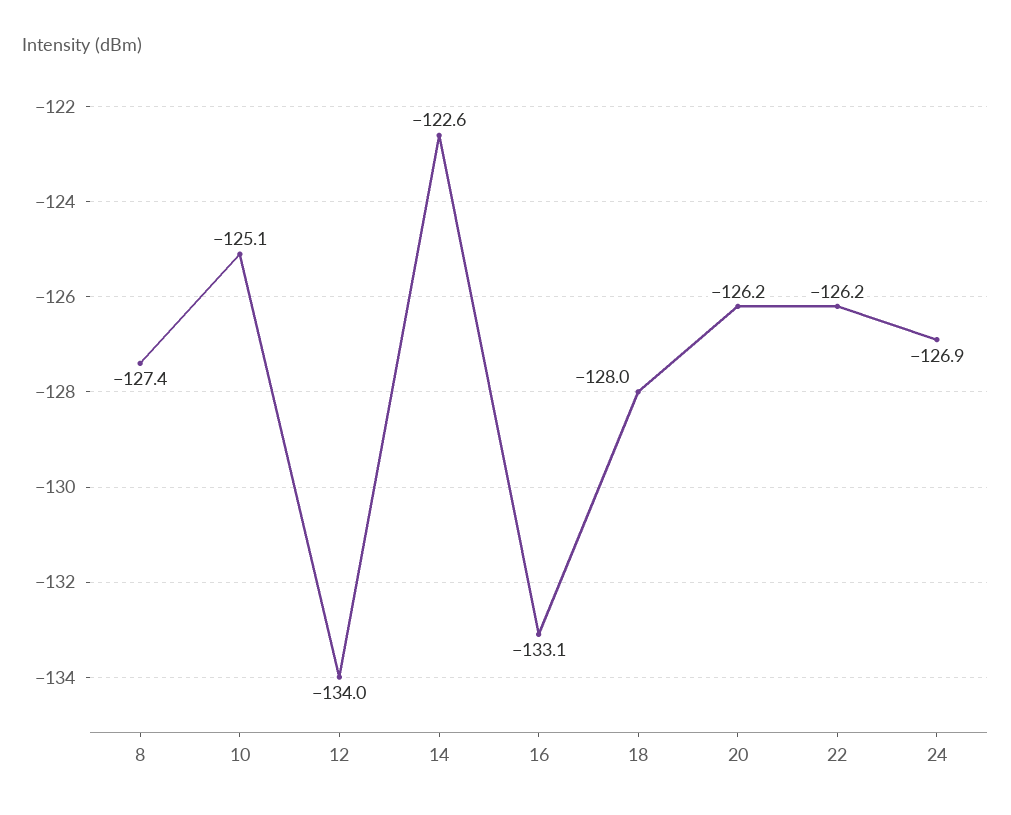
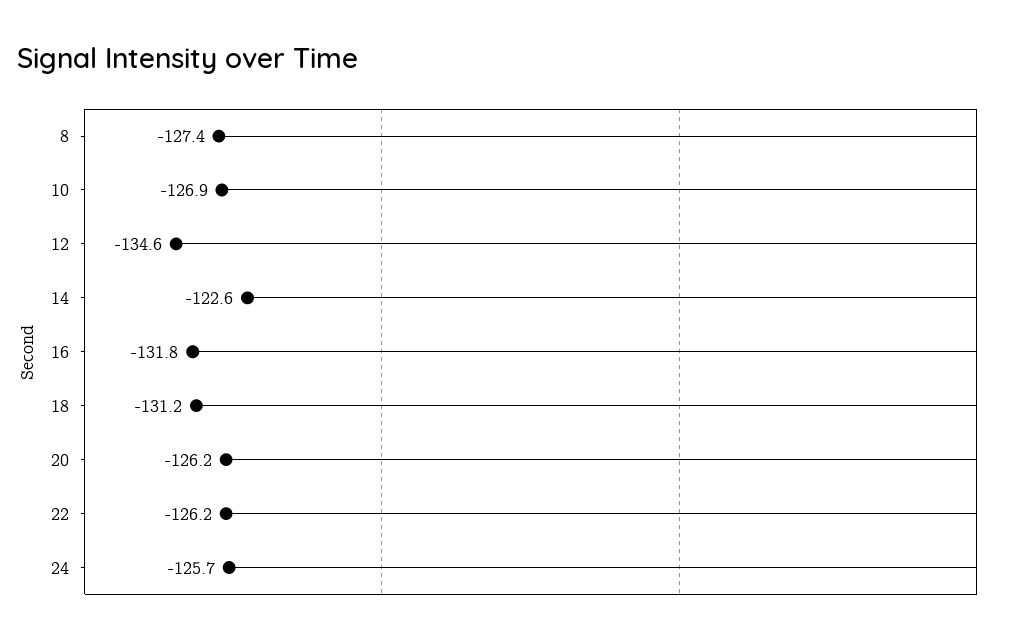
  {
    "8": -127.4,
-   "10": -125.1,
+   "10": -126.9,
-   "12": -134,
+   "12": -134.6,
    "14": -122.6,
-   "16": -133.1,
+   "16": -131.8,
-   "18": -128,
+   "18": -131.2,
    "20": -126.2,
    "22": -126.2,
-   "24": -126.9
+   "24": -125.7
  }

